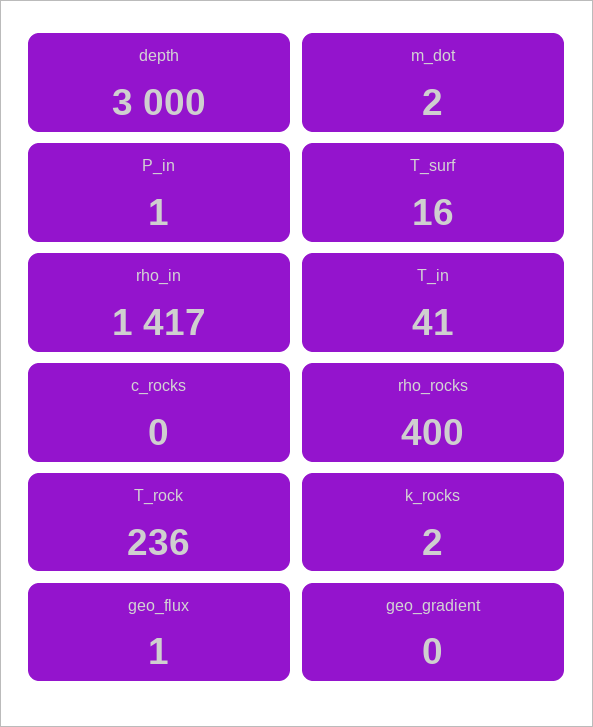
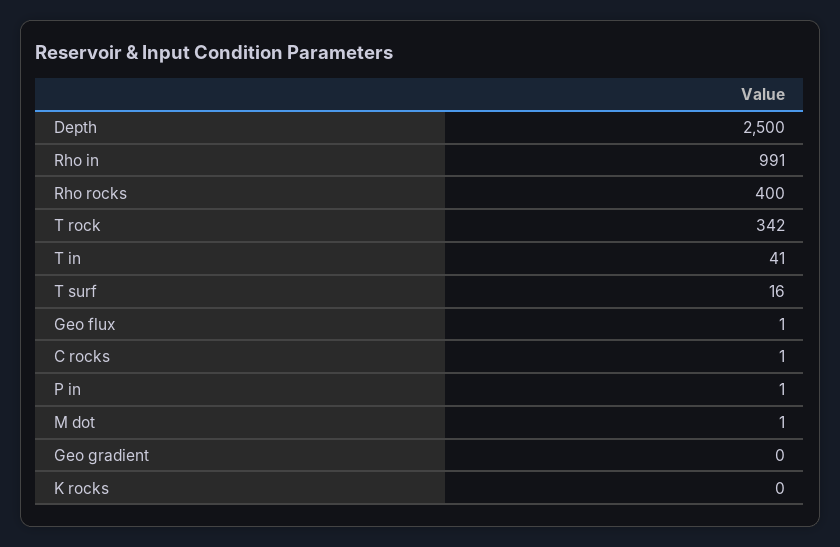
  {
-   "depth": 3000,
+   "depth": 2500,
-   "m_dot": 2,
+   "m_dot": 1,
    "P_in": 1,
    "T_surf": 16,
-   "rho_in": 1417,
+   "rho_in": 991,
    "T_in": 41,
-   "c_rocks": 0,
+   "c_rocks": 1,
    "rho_rocks": 400,
-   "T_rock": 236,
+   "T_rock": 342,
-   "k_rocks": 2,
+   "k_rocks": 0,
    "geo_flux": 1,
    "geo_gradient": 0
  }

